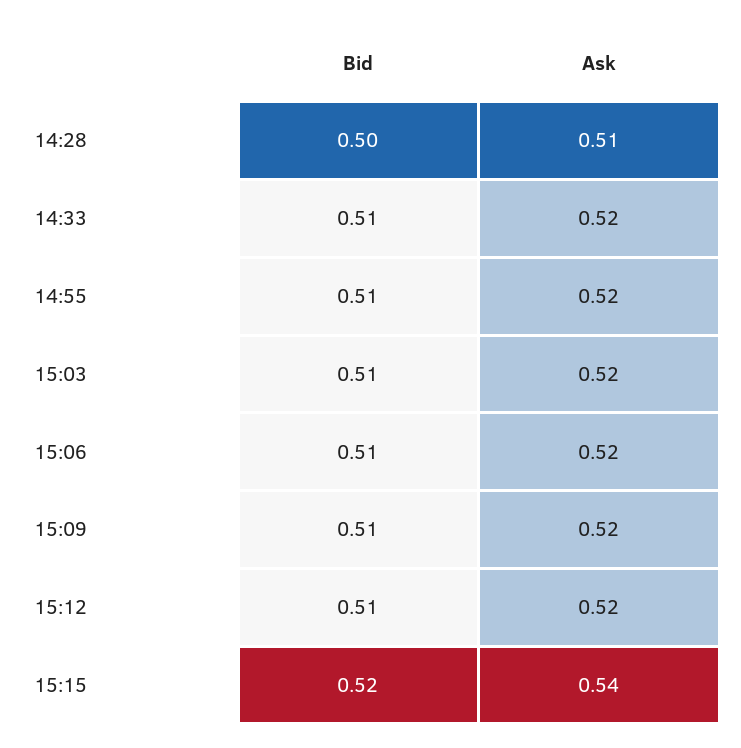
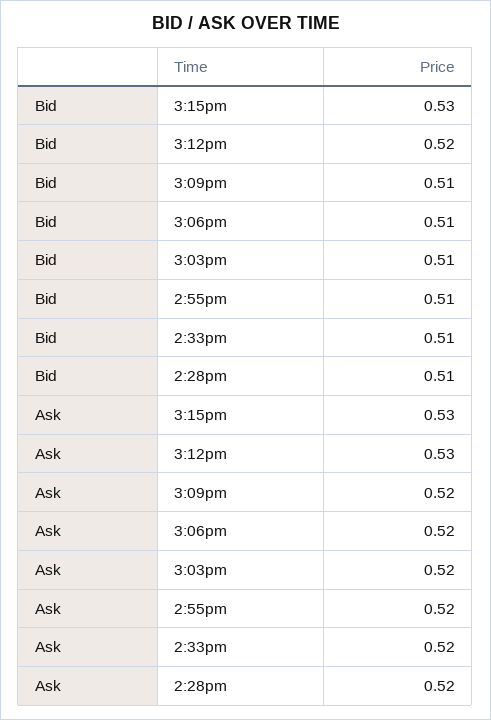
  {
    "Bid": {
-     "14:28": 0.5,
+     "14:28": 0.51,
      "14:33": 0.51,
      "14:55": 0.51,
      "15:03": 0.51,
      "15:06": 0.51,
      "15:09": 0.51,
-     "15:12": 0.51,
+     "15:12": 0.52,
-     "15:15": 0.52
+     "15:15": 0.53
    },
    "Ask": {
-     "14:28": 0.51,
+     "14:28": 0.52,
      "14:33": 0.52,
      "14:55": 0.52,
      "15:03": 0.52,
      "15:06": 0.52,
      "15:09": 0.52,
-     "15:12": 0.52,
+     "15:12": 0.53,
-     "15:15": 0.54
+     "15:15": 0.53
    }
  }

